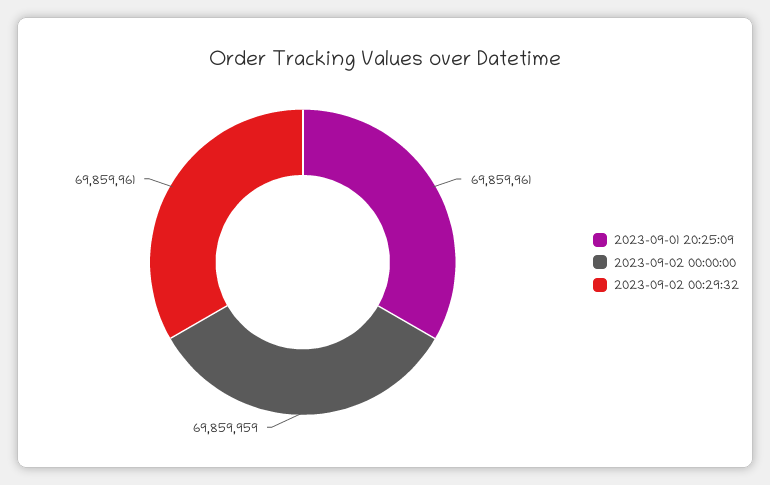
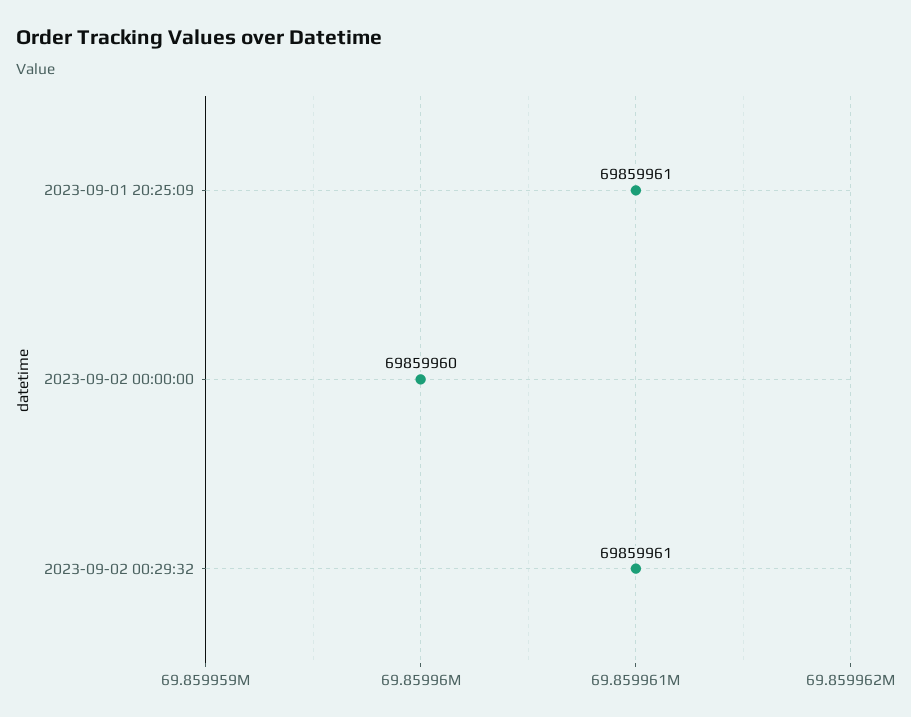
  {
    "2023-09-01 20:25:09": 69859961,
-   "2023-09-02 00:00:00": 69859959,
+   "2023-09-02 00:00:00": 69859960,
    "2023-09-02 00:29:32": 69859961
  }

